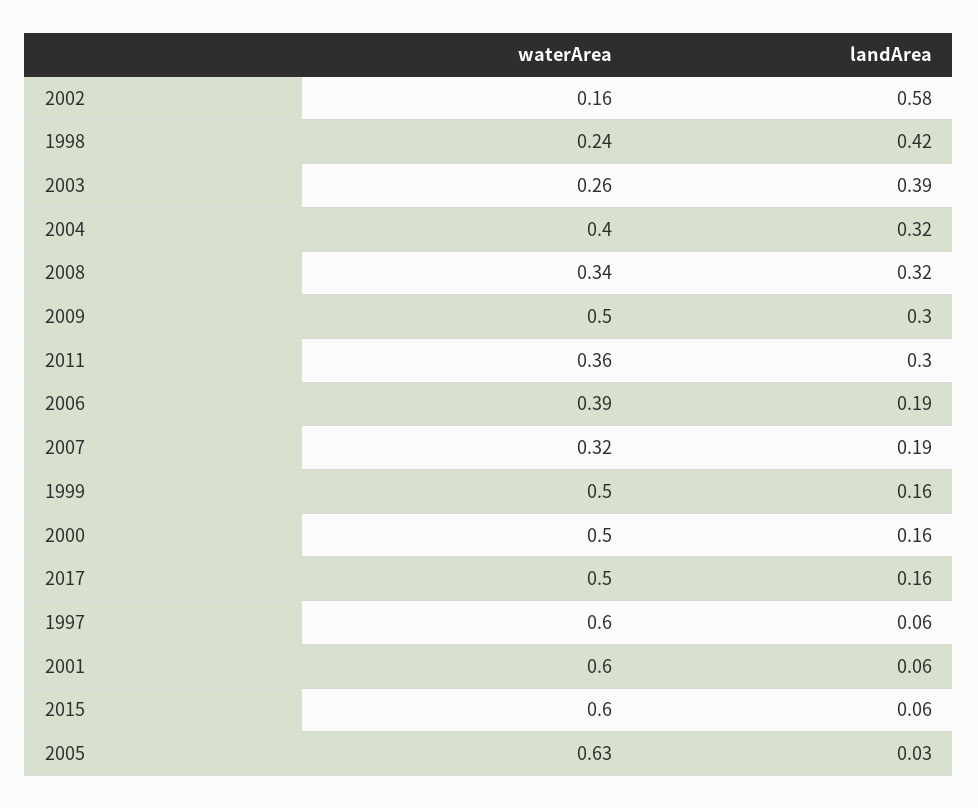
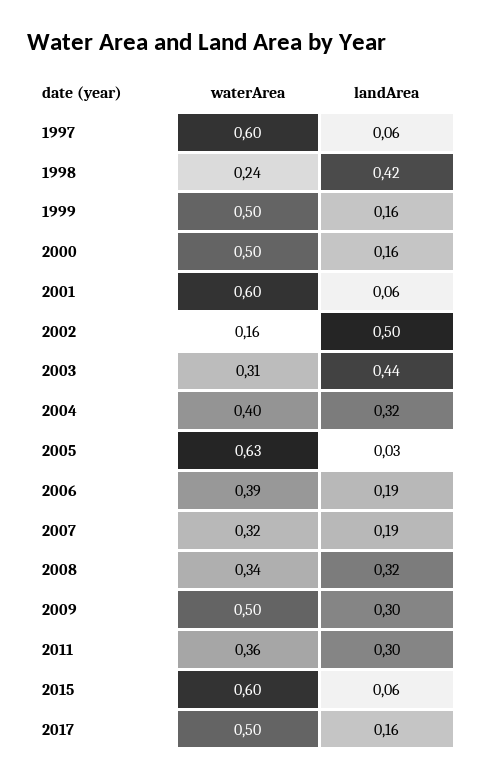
  {
    "waterArea": {
      "2002": 0.16,
      "1998": 0.24,
-     "2003": 0.26,
+     "2003": 0.31,
      "2004": 0.4,
      "2008": 0.34,
      "2009": 0.5,
      "2011": 0.36,
      "2006": 0.39,
      "2007": 0.32,
      "1999": 0.5,
      "2000": 0.5,
      "2017": 0.5,
      "1997": 0.6,
      "2001": 0.6,
      "2015": 0.6,
      "2005": 0.63
    },
    "landArea": {
-     "2002": 0.58,
+     "2002": 0.5,
      "1998": 0.42,
-     "2003": 0.39,
+     "2003": 0.44,
      "2004": 0.32,
      "2008": 0.32,
      "2009": 0.3,
      "2011": 0.3,
      "2006": 0.19,
      "2007": 0.19,
      "1999": 0.16,
      "2000": 0.16,
      "2017": 0.16,
      "1997": 0.06,
      "2001": 0.06,
      "2015": 0.06,
      "2005": 0.03
    }
  }

